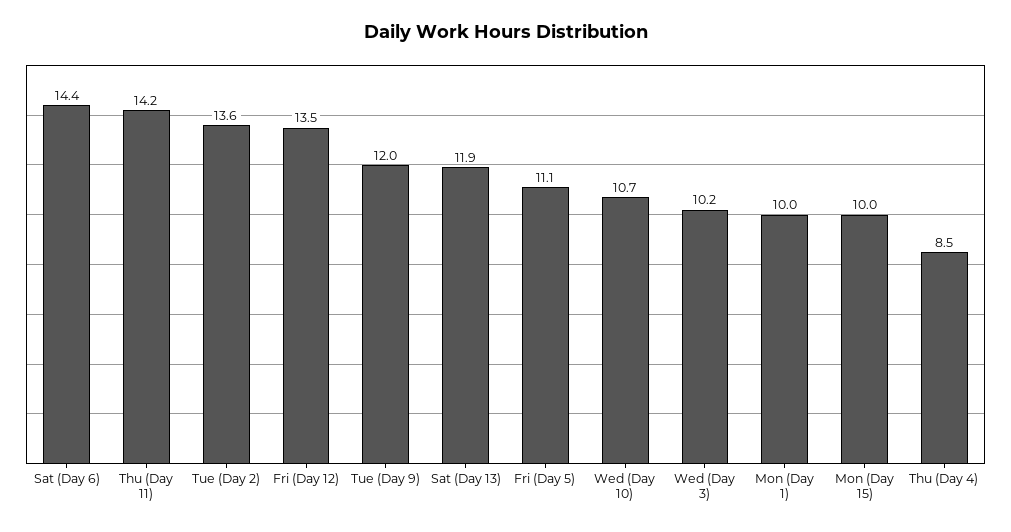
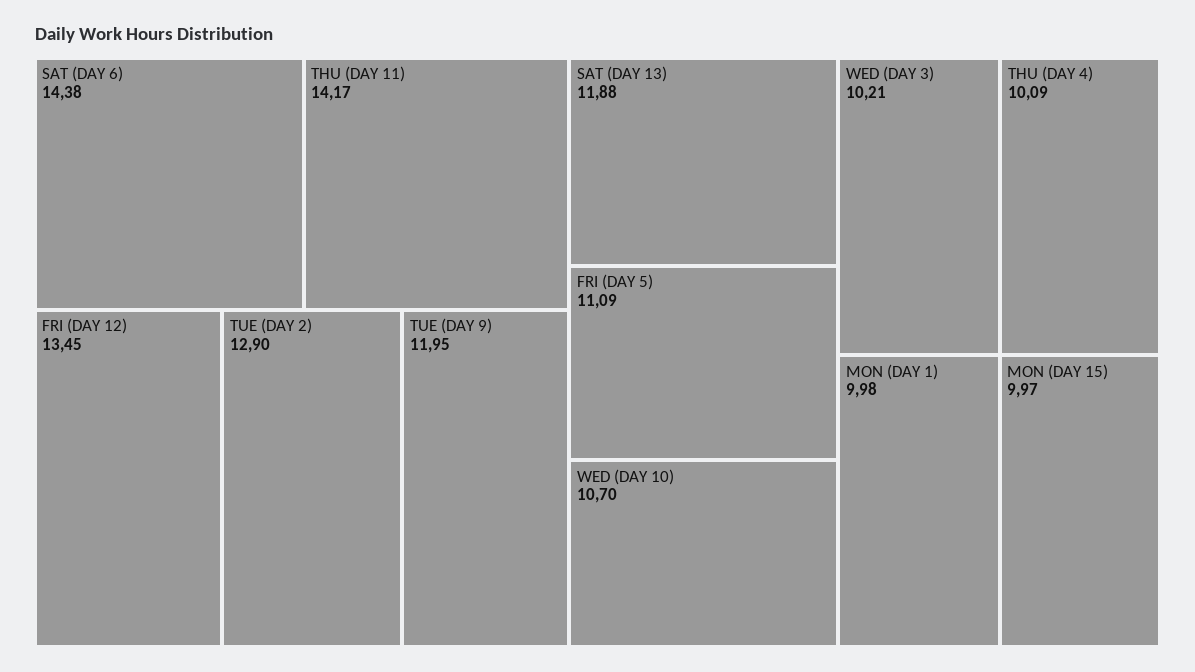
  {
    "Sat (Day 6)": 14.38,
    "Thu (Day 11)": 14.17,
-   "Tue (Day 2)": 13.6,
+   "Tue (Day 2)": 12.9,
    "Fri (Day 12)": 13.45,
    "Tue (Day 9)": 11.95,
    "Sat (Day 13)": 11.88,
    "Fri (Day 5)": 11.09,
    "Wed (Day 10)": 10.7,
    "Wed (Day 3)": 10.21,
    "Mon (Day 1)": 9.98,
    "Mon (Day 15)": 9.97,
-   "Thu (Day 4)": 8.5
+   "Thu (Day 4)": 10.09
  }

